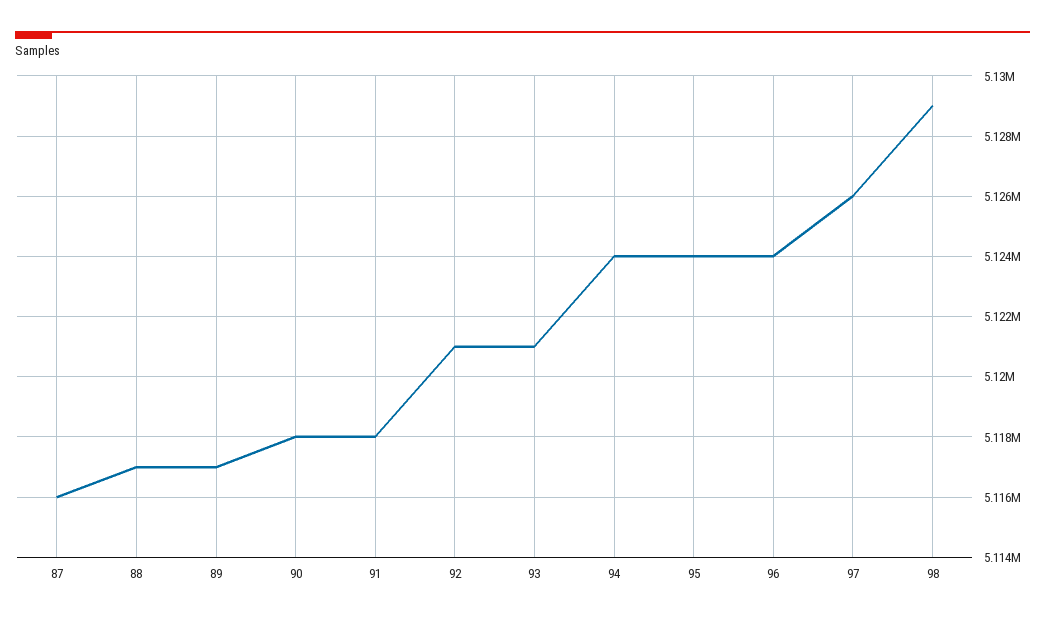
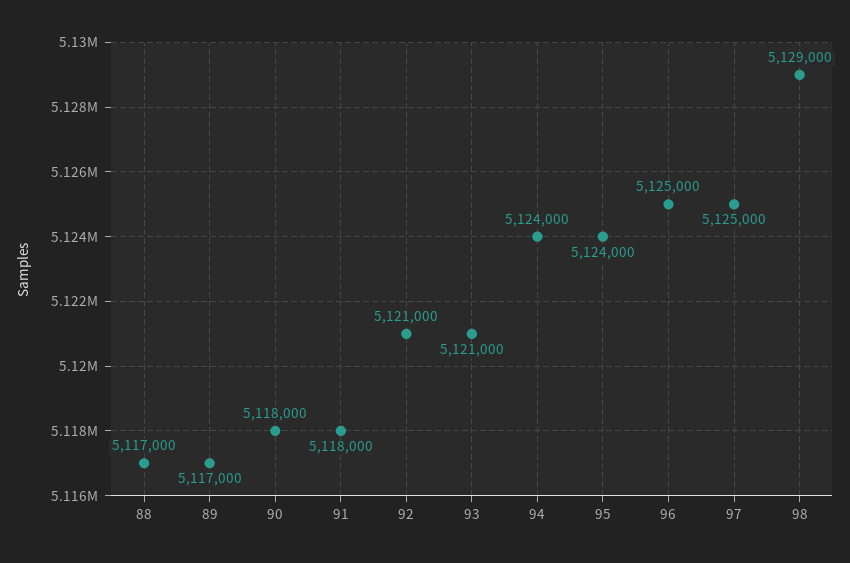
  {
-   "87": 5116000,
    "88": 5117000,
    "89": 5117000,
    "90": 5118000,
    "91": 5118000,
    "92": 5121000,
    "93": 5121000,
    "94": 5124000,
    "95": 5124000,
-   "96": 5124000,
+   "96": 5125000,
-   "97": 5126000,
+   "97": 5125000,
    "98": 5129000
  }

